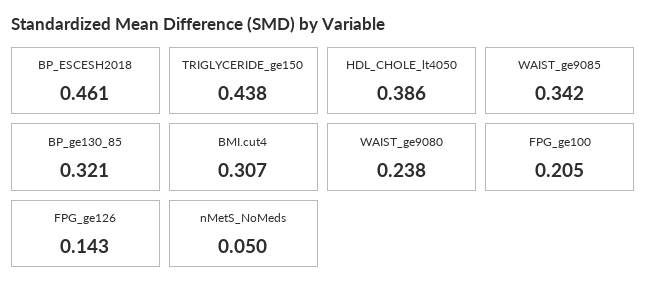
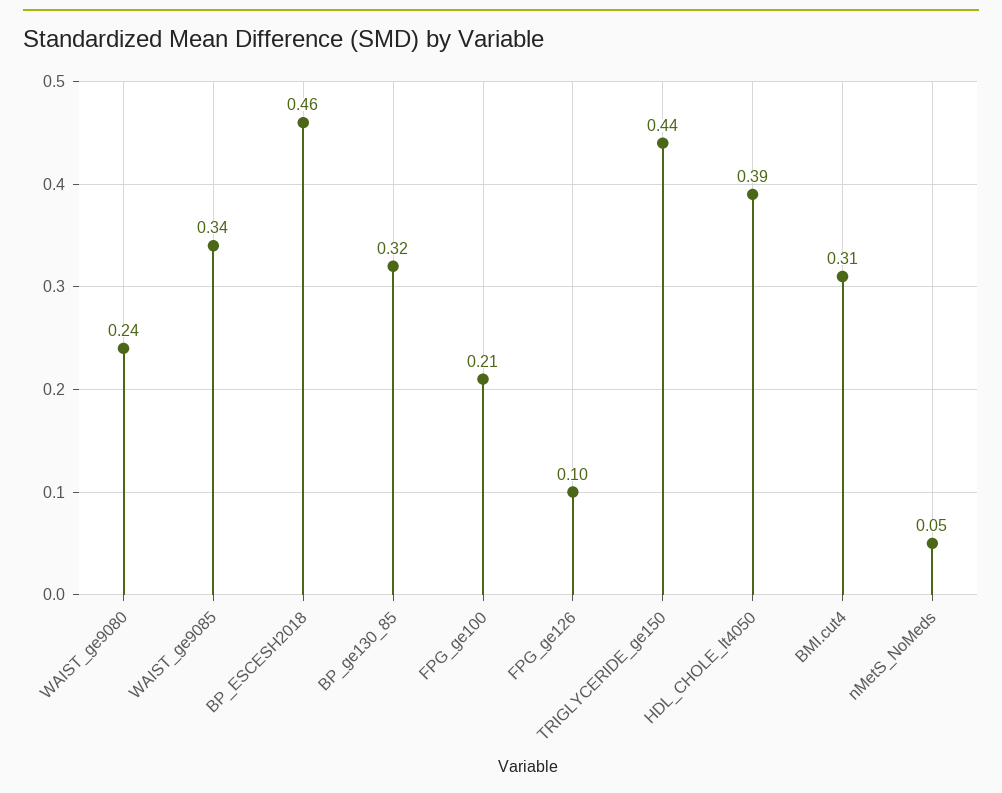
  {
    "BP_ESCESH2018": 0.461,
    "TRIGLYCERIDE_ge150": 0.438,
    "HDL_CHOLE_lt4050": 0.386,
    "WAIST_ge9085": 0.342,
    "BP_ge130_85": 0.321,
    "BMI.cut4": 0.307,
    "WAIST_ge9080": 0.238,
    "FPG_ge100": 0.205,
-   "FPG_ge126": 0.143,
+   "FPG_ge126": 0.1,
    "nMetS_NoMeds": 0.05
  }

